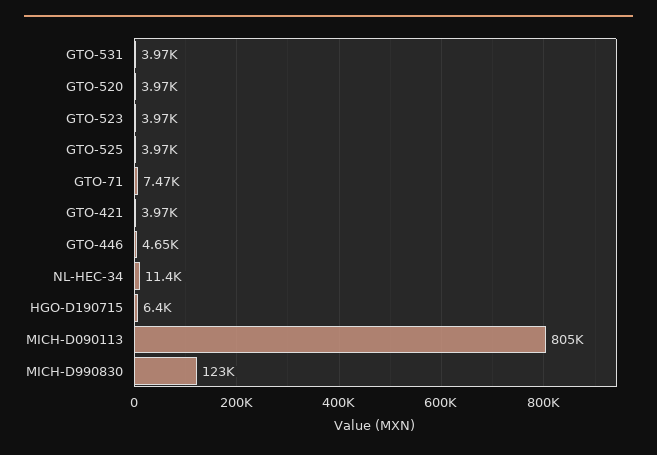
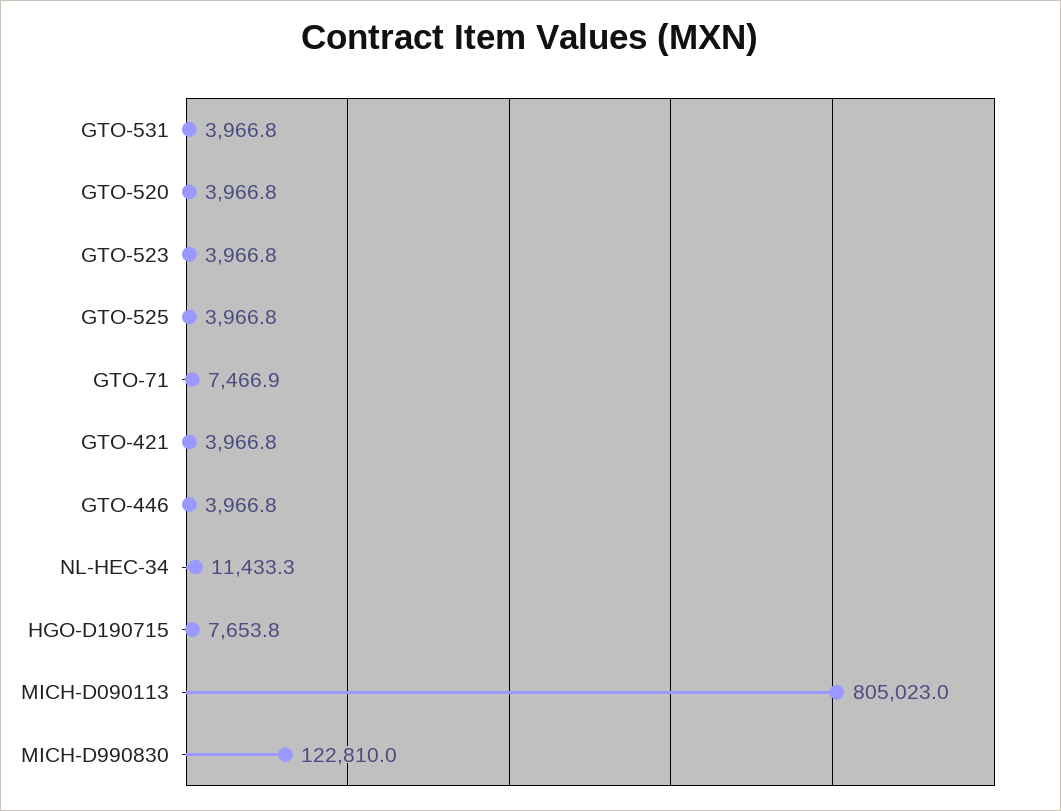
  {
    "GTO-531": 3966.8,
    "GTO-520": 3966.8,
    "GTO-523": 3966.8,
    "GTO-525": 3966.8,
    "GTO-71": 7466.9,
    "GTO-421": 3966.8,
-   "GTO-446": 4650,
+   "GTO-446": 3966.8,
    "NL-HEC-34": 11433.3,
-   "HGO-D190715": 6400,
+   "HGO-D190715": 7653.8,
    "MICH-D090113": 805023,
    "MICH-D990830": 122810
  }

